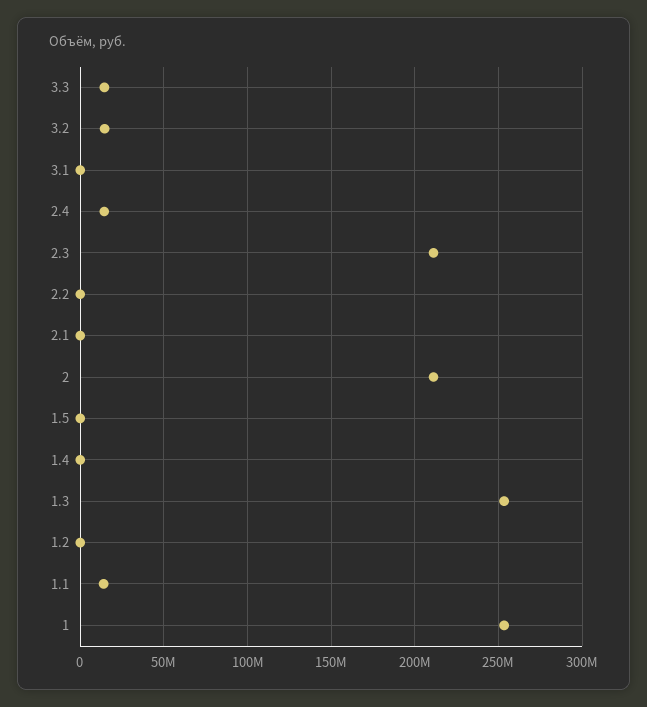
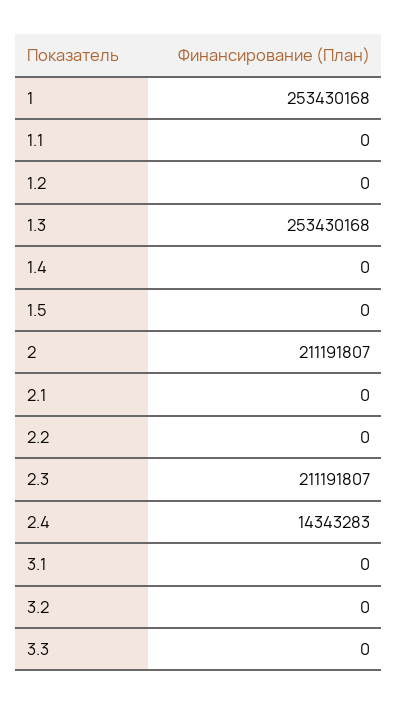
  {
-   "3.3": 15000000,
+   "3.3": 0,
-   "3.2": 15000000,
+   "3.2": 0,
    "3.1": 0,
    "2.4": 14343283,
    "2.3": 211191807,
    "2.2": 0,
    "2.1": 0,
    "2": 211191807,
    "1.5": 0,
    "1.4": 0,
    "1.3": 253430168,
    "1.2": 0,
-   "1.1": 15000000,
+   "1.1": 0,
    "1": 253430168
  }

